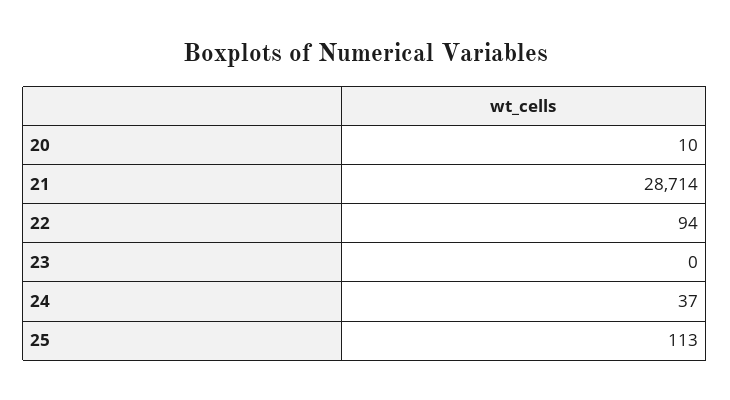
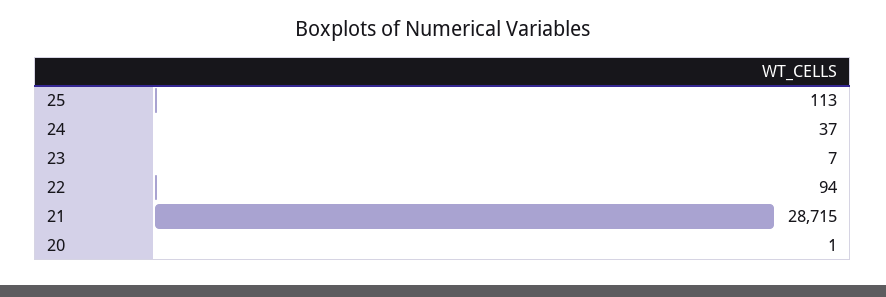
  {
-   "20": 10,
+   "20": 1,
-   "21": 28714,
+   "21": 28715,
    "22": 94,
-   "23": 0,
+   "23": 7,
    "24": 37,
    "25": 113
  }

